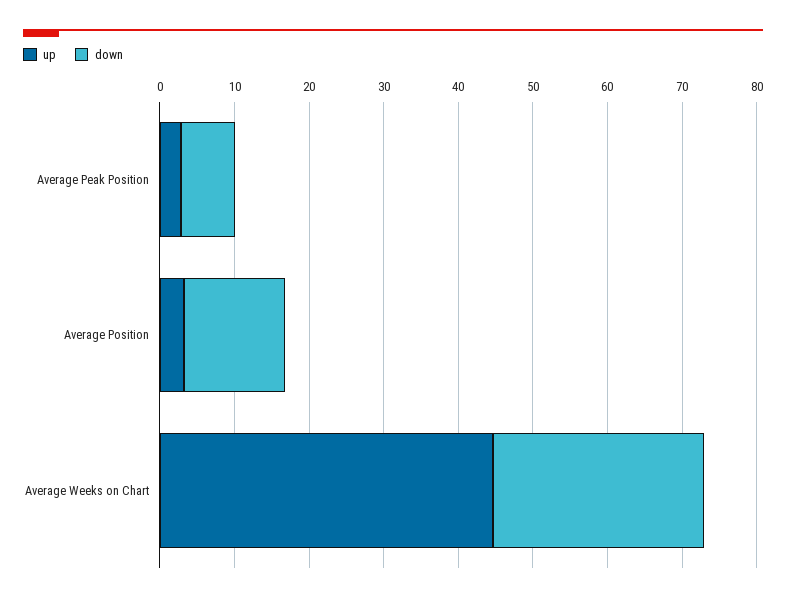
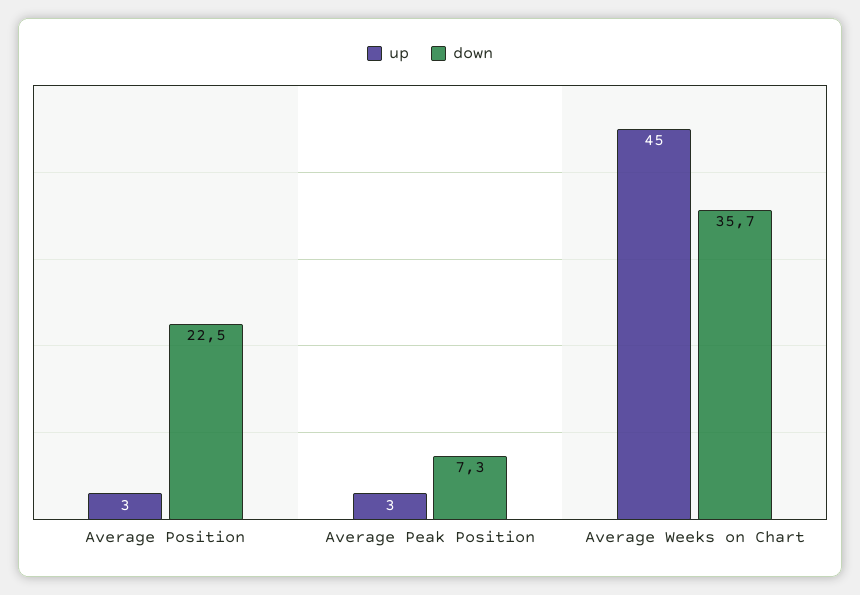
  {
    "up": {
      "Average Peak Position": 3,
      "Average Position": 3,
      "Average Weeks on Chart": 45
    },
    "down": {
      "Average Peak Position": 7.3,
-     "Average Position": 14,
+     "Average Position": 22.5,
-     "Average Weeks on Chart": 28
+     "Average Weeks on Chart": 35.7
    }
  }

